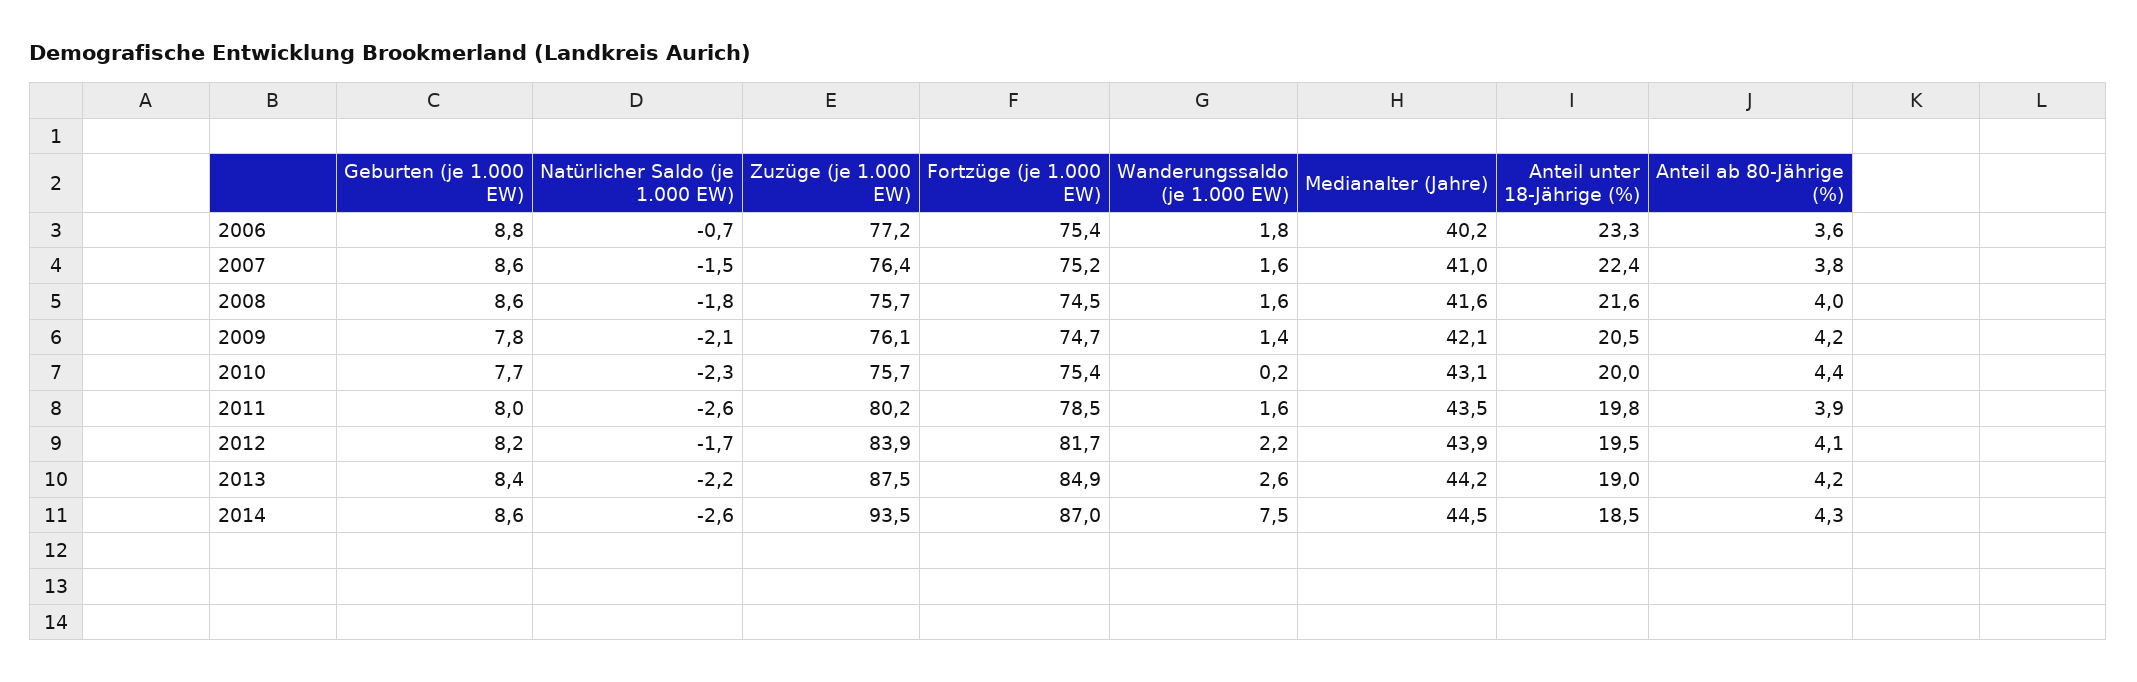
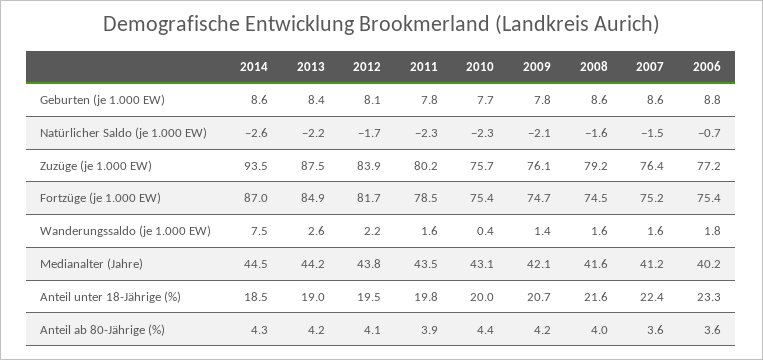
  {
    "Geburten (je 1.000 EW)": {
      "2006": 8.8,
      "2007": 8.6,
      "2008": 8.6,
      "2009": 7.8,
      "2010": 7.7,
-     "2011": 8,
+     "2011": 7.8,
-     "2012": 8.2,
+     "2012": 8.1,
      "2013": 8.4,
      "2014": 8.6
    },
    "Natürlicher Saldo (je 1.000 EW)": {
      "2006": -0.7,
      "2007": -1.5,
-     "2008": -1.8,
+     "2008": -1.6,
      "2009": -2.1,
      "2010": -2.3,
-     "2011": -2.6,
+     "2011": -2.3,
      "2012": -1.7,
      "2013": -2.2,
      "2014": -2.6
    },
    "Zuzüge (je 1.000 EW)": {
      "2006": 77.2,
      "2007": 76.4,
-     "2008": 75.7,
+     "2008": 79.2,
      "2009": 76.1,
      "2010": 75.7,
      "2011": 80.2,
      "2012": 83.9,
      "2013": 87.5,
      "2014": 93.5
    },
    "Fortzüge (je 1.000 EW)": {
      "2006": 75.4,
      "2007": 75.2,
      "2008": 74.5,
      "2009": 74.7,
      "2010": 75.4,
      "2011": 78.5,
      "2012": 81.7,
      "2013": 84.9,
      "2014": 87
    },
    "Wanderungssaldo (je 1.000 EW)": {
      "2006": 1.8,
      "2007": 1.6,
      "2008": 1.6,
      "2009": 1.4,
-     "2010": 0.2,
+     "2010": 0.4,
      "2011": 1.6,
      "2012": 2.2,
      "2013": 2.6,
      "2014": 7.5
    },
    "Medianalter (Jahre)": {
      "2006": 40.2,
-     "2007": 41,
+     "2007": 41.2,
      "2008": 41.6,
      "2009": 42.1,
      "2010": 43.1,
      "2011": 43.5,
-     "2012": 43.9,
+     "2012": 43.8,
      "2013": 44.2,
      "2014": 44.5
    },
    "Anteil unter 18-Jährige (%)": {
      "2006": 23.3,
      "2007": 22.4,
      "2008": 21.6,
-     "2009": 20.5,
+     "2009": 20.7,
      "2010": 20,
      "2011": 19.8,
      "2012": 19.5,
      "2013": 19,
      "2014": 18.5
    },
    "Anteil ab 80-Jährige (%)": {
      "2006": 3.6,
-     "2007": 3.8,
+     "2007": 3.6,
      "2008": 4,
      "2009": 4.2,
      "2010": 4.4,
      "2011": 3.9,
      "2012": 4.1,
      "2013": 4.2,
      "2014": 4.3
    }
  }

